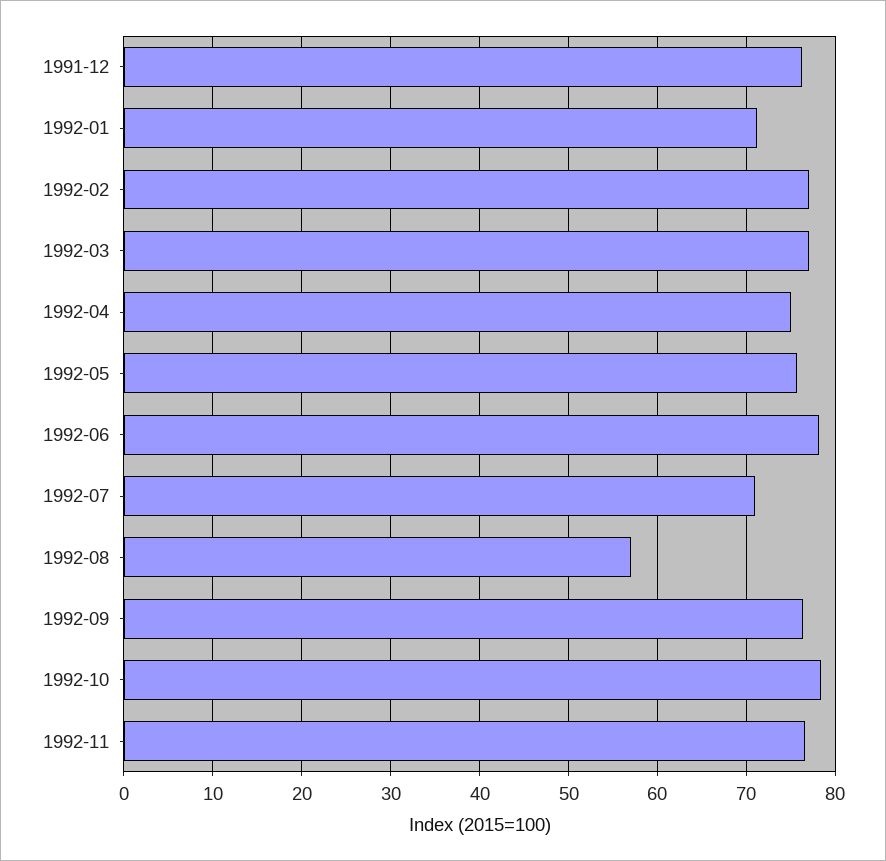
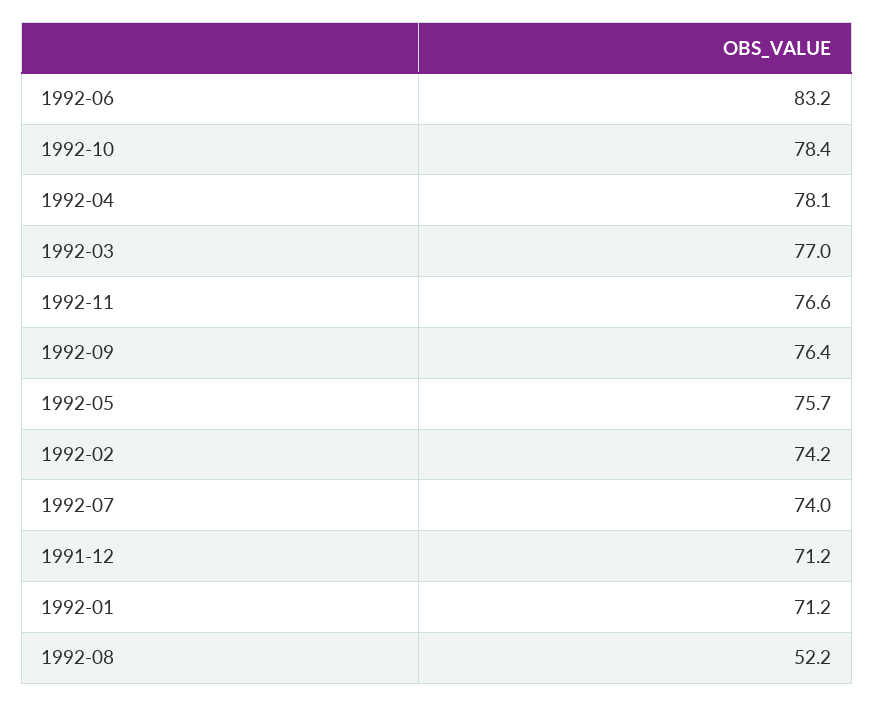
  {
-   "1991-12": 76,
+   "1991-12": 71.2,
    "1992-01": 71.2,
-   "1992-02": 77,
+   "1992-02": 74.2,
    "1992-03": 77,
-   "1992-04": 75,
+   "1992-04": 78.1,
    "1992-05": 75.7,
-   "1992-06": 78,
+   "1992-06": 83.2,
-   "1992-07": 71,
+   "1992-07": 74,
-   "1992-08": 57,
+   "1992-08": 52.2,
    "1992-09": 76.4,
    "1992-10": 78.4,
    "1992-11": 76.6
  }

